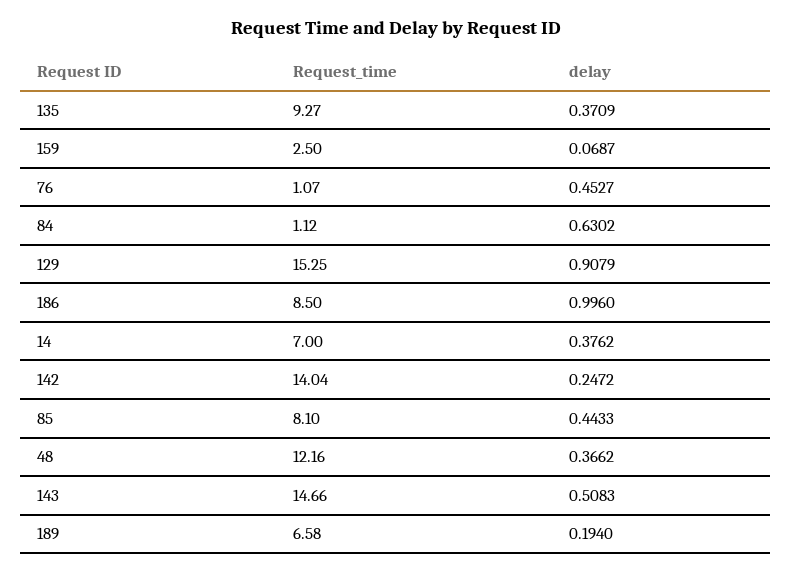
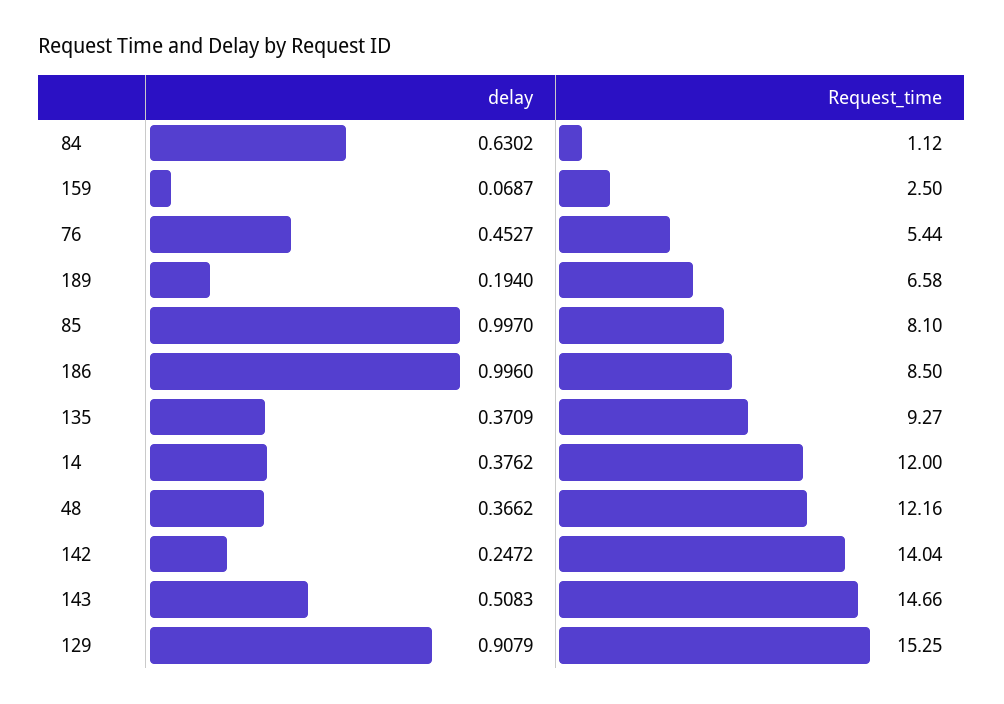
  {
    "Request_time": {
      "135": 9.27,
      "159": 2.5,
-     "76": 1.07,
+     "76": 5.44,
      "84": 1.12,
      "129": 15.25,
      "186": 8.5,
-     "14": 7,
+     "14": 12,
      "142": 14.04,
      "85": 8.1,
      "48": 12.16,
      "143": 14.66,
      "189": 6.58
    },
    "delay": {
      "135": 0.3709,
      "159": 0.0687,
      "76": 0.4527,
      "84": 0.6302,
      "129": 0.9079,
      "186": 0.996,
      "14": 0.3762,
      "142": 0.2472,
-     "85": 0.4433,
+     "85": 0.997,
      "48": 0.3662,
      "143": 0.5083,
      "189": 0.194
    }
  }

